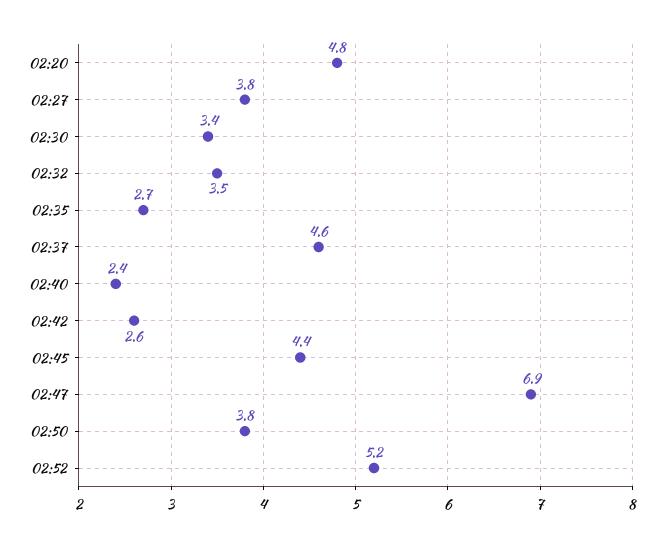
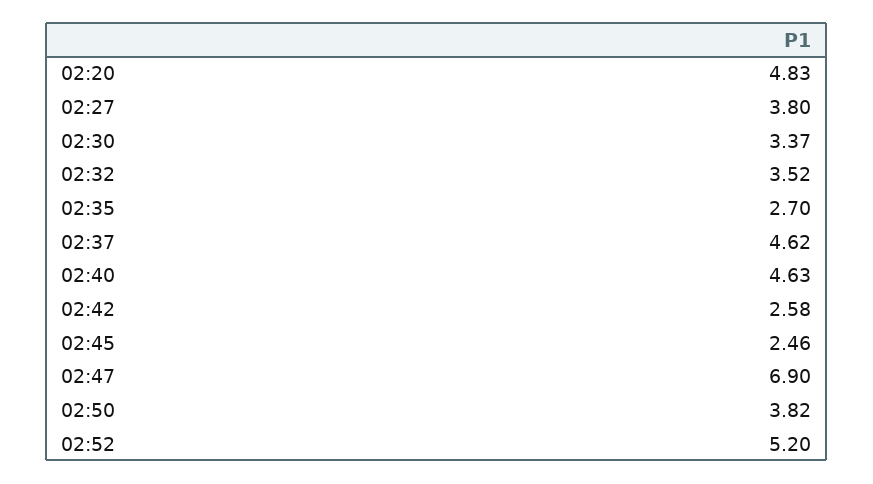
  {
    "02:20": 4.83,
    "02:27": 3.8,
    "02:30": 3.37,
    "02:32": 3.52,
    "02:35": 2.7,
    "02:37": 4.62,
-   "02:40": 2.4,
+   "02:40": 4.63,
    "02:42": 2.58,
-   "02:45": 4.4,
+   "02:45": 2.46,
    "02:47": 6.9,
    "02:50": 3.82,
    "02:52": 5.2
  }

